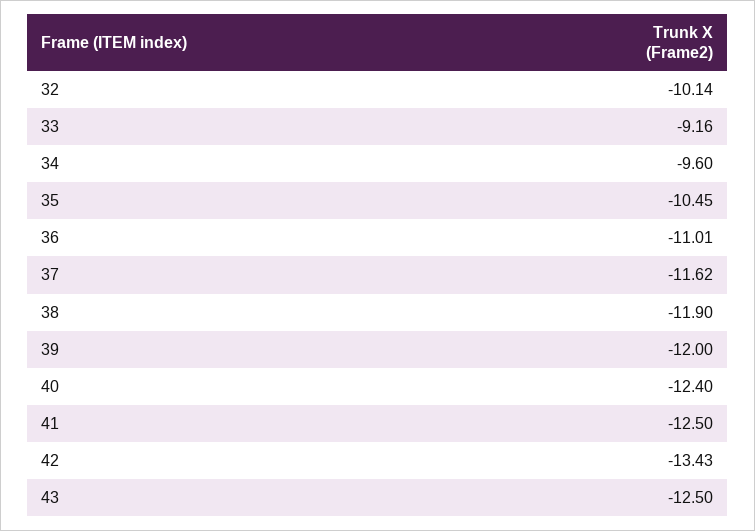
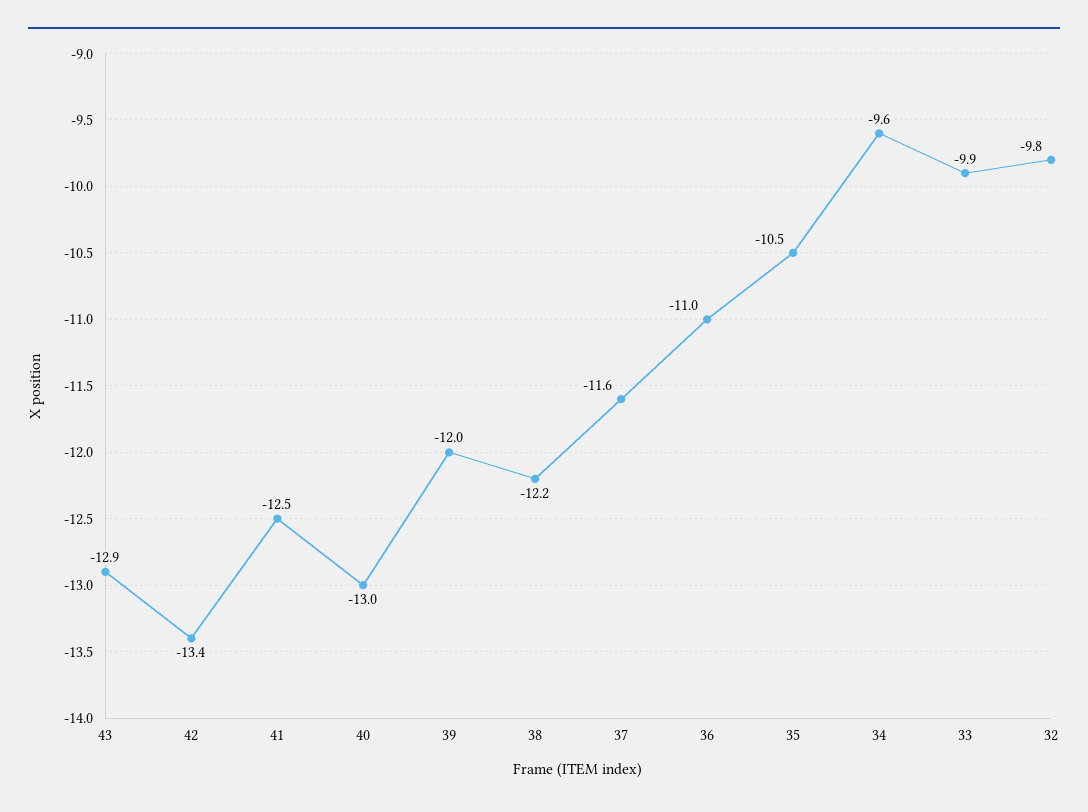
  {
-   "32": -10.14,
+   "32": -9.8,
-   "33": -9.16,
+   "33": -9.9,
    "34": -9.6,
    "35": -10.45,
    "36": -11.01,
    "37": -11.62,
-   "38": -11.9,
+   "38": -12.2,
    "39": -12,
-   "40": -12.4,
+   "40": -13,
    "41": -12.5,
    "42": -13.43,
-   "43": -12.5
+   "43": -12.9
  }

